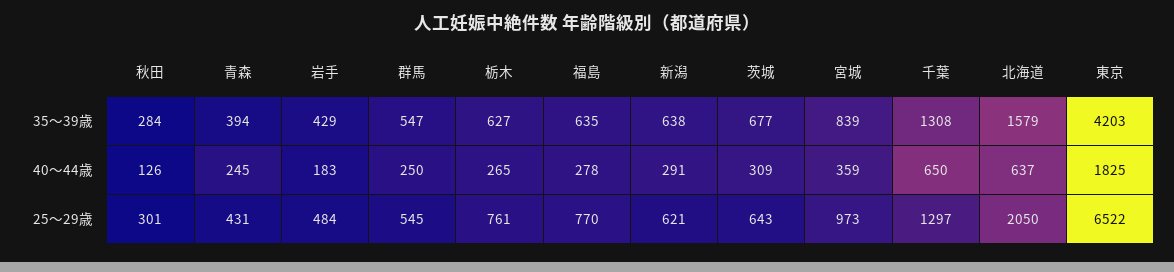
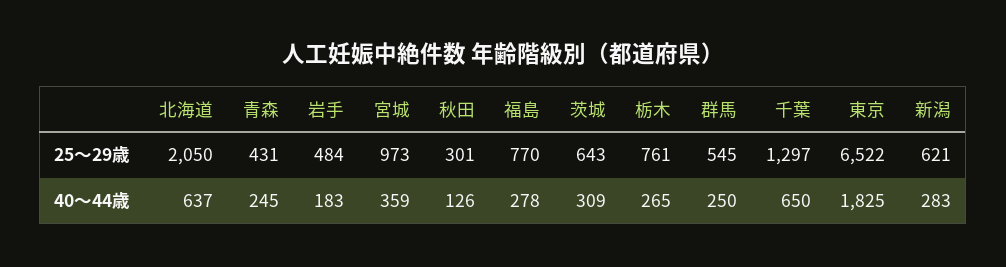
  {
    "秋田": {
-     "35～39歳": 284,
      "40～44歳": 126,
      "25～29歳": 301
    },
    "青森": {
-     "35～39歳": 394,
      "40～44歳": 245,
      "25～29歳": 431
    },
    "岩手": {
-     "35～39歳": 429,
      "40～44歳": 183,
      "25～29歳": 484
    },
    "群馬": {
-     "35～39歳": 547,
      "40～44歳": 250,
      "25～29歳": 545
    },
    "栃木": {
-     "35～39歳": 627,
      "40～44歳": 265,
      "25～29歳": 761
    },
    "福島": {
-     "35～39歳": 635,
      "40～44歳": 278,
      "25～29歳": 770
    },
    "新潟": {
-     "35～39歳": 638,
-     "40～44歳": 291,
+     "40～44歳": 283,
      "25～29歳": 621
    },
    "茨城": {
-     "35～39歳": 677,
      "40～44歳": 309,
      "25～29歳": 643
    },
    "宮城": {
-     "35～39歳": 839,
      "40～44歳": 359,
      "25～29歳": 973
    },
    "千葉": {
-     "35～39歳": 1308,
      "40～44歳": 650,
      "25～29歳": 1297
    },
    "北海道": {
-     "35～39歳": 1579,
      "40～44歳": 637,
      "25～29歳": 2050
    },
    "東京": {
-     "35～39歳": 4203,
      "40～44歳": 1825,
      "25～29歳": 6522
    }
  }

